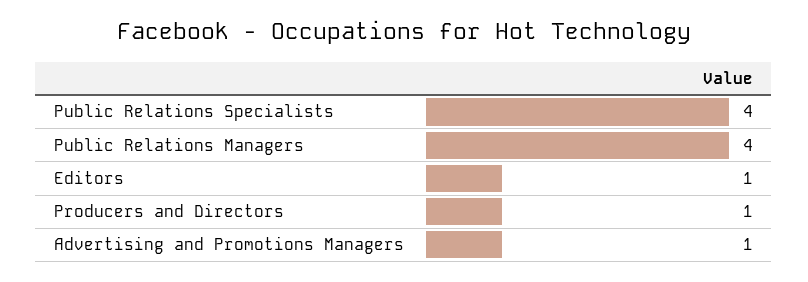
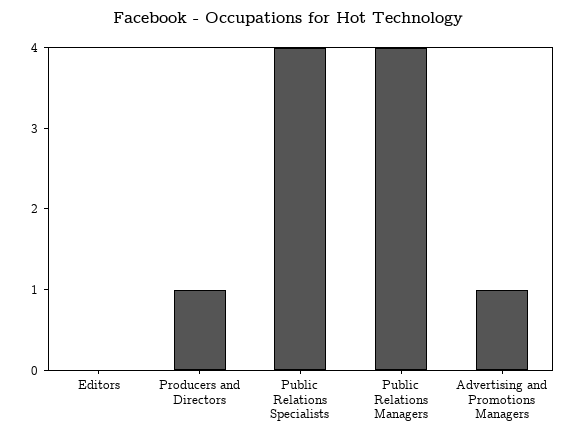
  {
    "Public Relations Specialists": 4,
    "Public Relations Managers": 4,
-   "Editors": 1,
+   "Editors": 0,
    "Producers and Directors": 1,
    "Advertising and Promotions Managers": 1
  }

